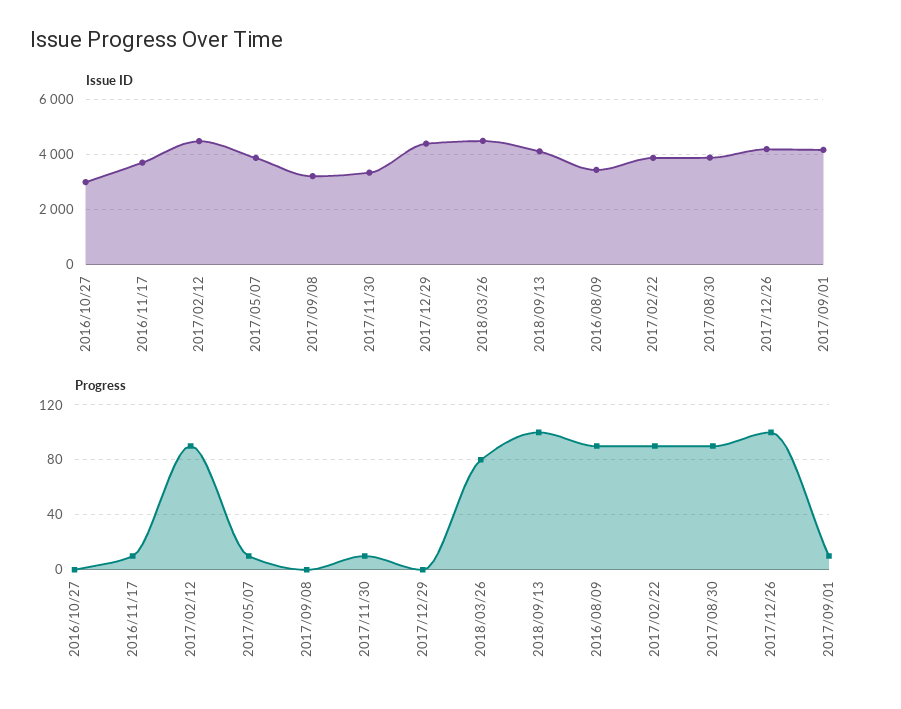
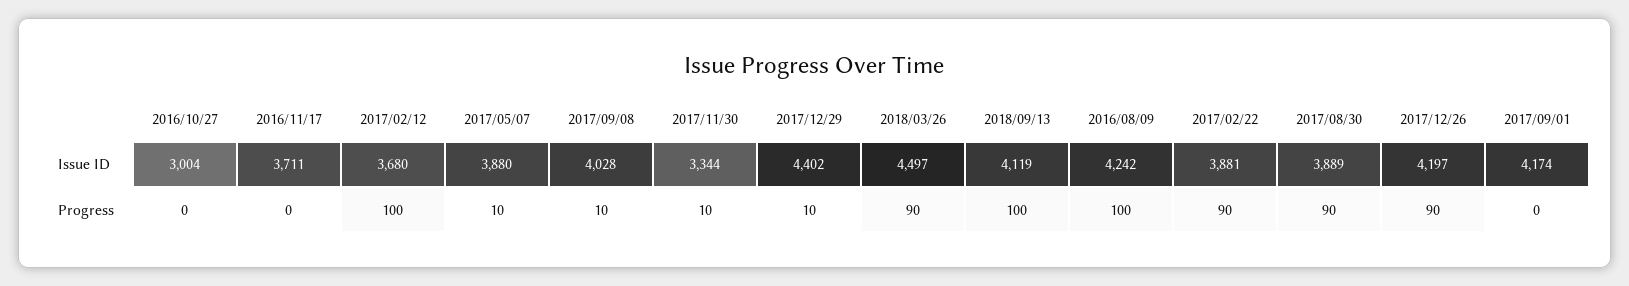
  {
    "Issue ID": {
      "2016/10/27": 3004,
      "2016/11/17": 3711,
-     "2017/02/12": 4500,
+     "2017/02/12": 3680,
      "2017/05/07": 3880,
-     "2017/09/08": 3250,
+     "2017/09/08": 4028,
      "2017/11/30": 3344,
      "2017/12/29": 4402,
      "2018/03/26": 4497,
      "2018/09/13": 4119,
-     "2016/08/09": 3500,
+     "2016/08/09": 4242,
      "2017/02/22": 3881,
      "2017/08/30": 3889,
      "2017/12/26": 4197,
      "2017/09/01": 4174
    },
    "Progress": {
      "2016/10/27": 0,
-     "2016/11/17": 10,
+     "2016/11/17": 0,
-     "2017/02/12": 90,
+     "2017/02/12": 100,
      "2017/05/07": 10,
-     "2017/09/08": 0,
+     "2017/09/08": 10,
      "2017/11/30": 10,
-     "2017/12/29": 0,
+     "2017/12/29": 10,
-     "2018/03/26": 80,
+     "2018/03/26": 90,
      "2018/09/13": 100,
-     "2016/08/09": 90,
+     "2016/08/09": 100,
      "2017/02/22": 90,
      "2017/08/30": 90,
-     "2017/12/26": 100,
+     "2017/12/26": 90,
-     "2017/09/01": 10
+     "2017/09/01": 0
    }
  }

